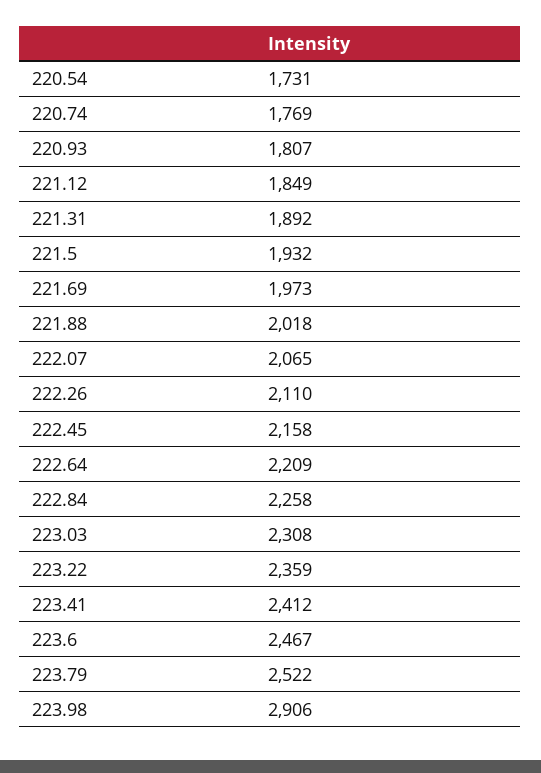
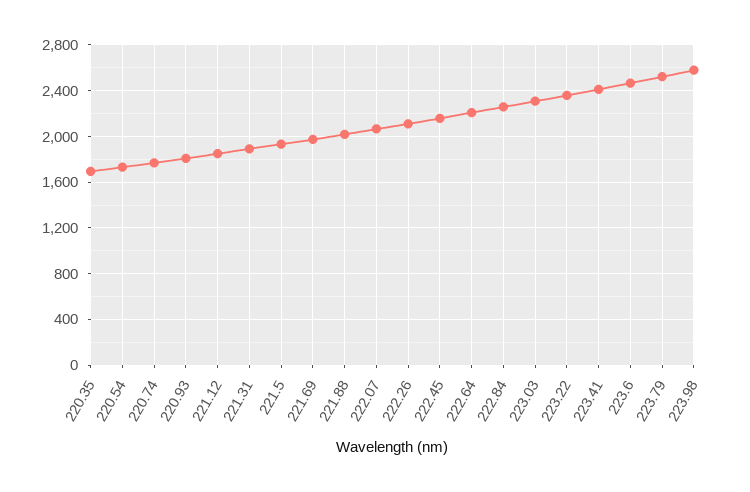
  {
    "220.54": 1731,
    "220.74": 1769,
    "220.93": 1807,
    "221.12": 1849,
    "221.31": 1892,
    "221.5": 1932,
    "221.69": 1973,
    "221.88": 2018,
    "222.07": 2065,
    "222.26": 2110,
    "222.45": 2158,
    "222.64": 2209,
    "222.84": 2258,
    "223.03": 2308,
    "223.22": 2359,
    "223.41": 2412,
    "223.6": 2467,
    "223.79": 2522,
-   "223.98": 2906
+   "223.98": 2600,
+   "220.35": 1700
  }

